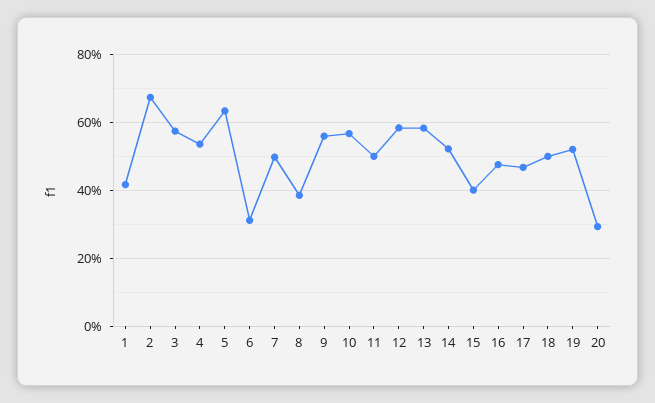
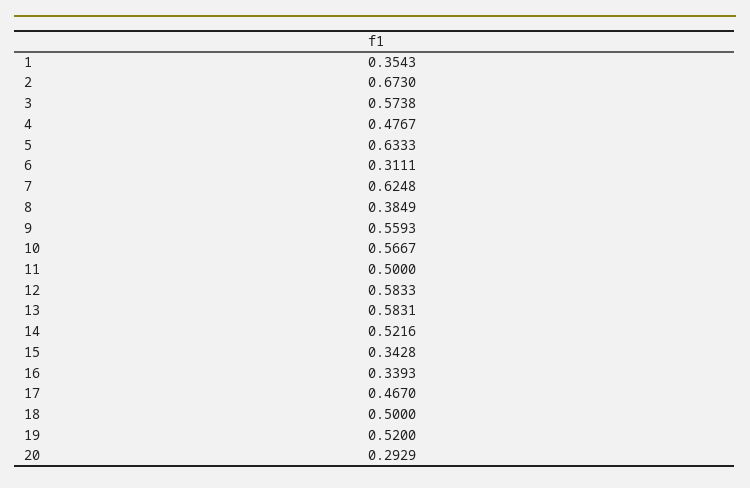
  {
-   "1": 0.42,
+   "1": 0.3543,
    "2": 0.673,
    "3": 0.5738,
-   "4": 0.54,
+   "4": 0.4767,
    "5": 0.6333,
    "6": 0.3111,
-   "7": 0.5,
+   "7": 0.6248,
    "8": 0.3849,
    "9": 0.5593,
    "10": 0.5667,
    "11": 0.5,
    "12": 0.5833,
    "13": 0.5831,
    "14": 0.5216,
-   "15": 0.4,
+   "15": 0.3428,
-   "16": 0.48,
+   "16": 0.3393,
    "17": 0.467,
    "18": 0.5,
    "19": 0.52,
    "20": 0.2929
  }

